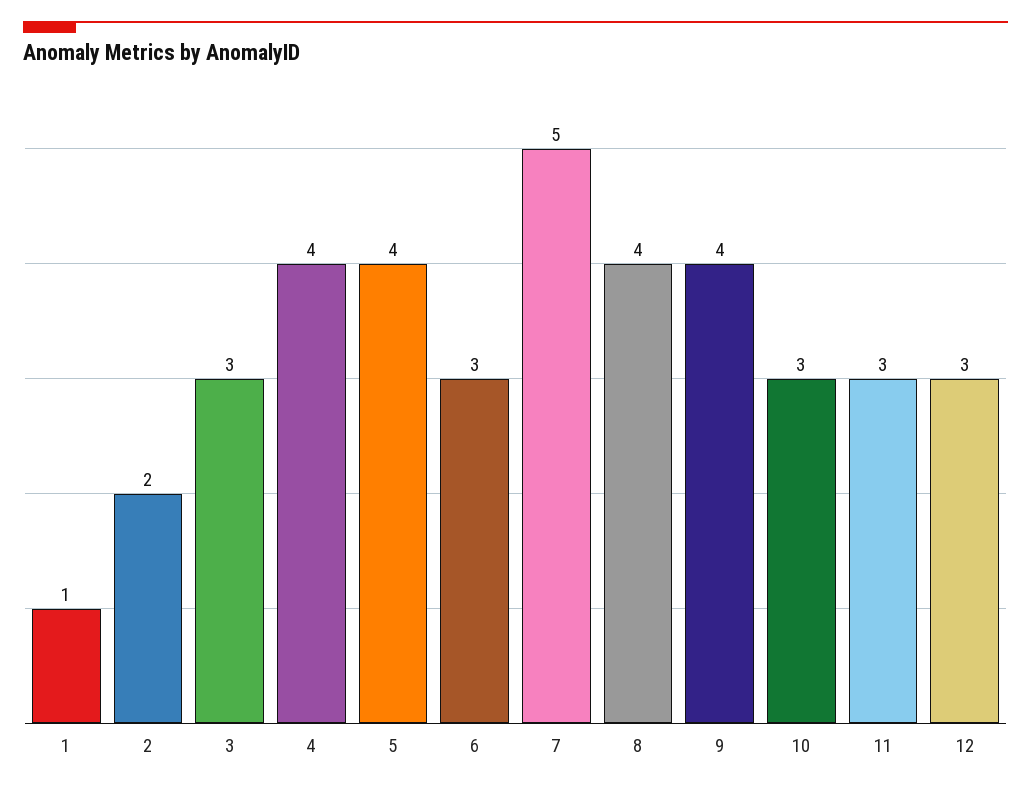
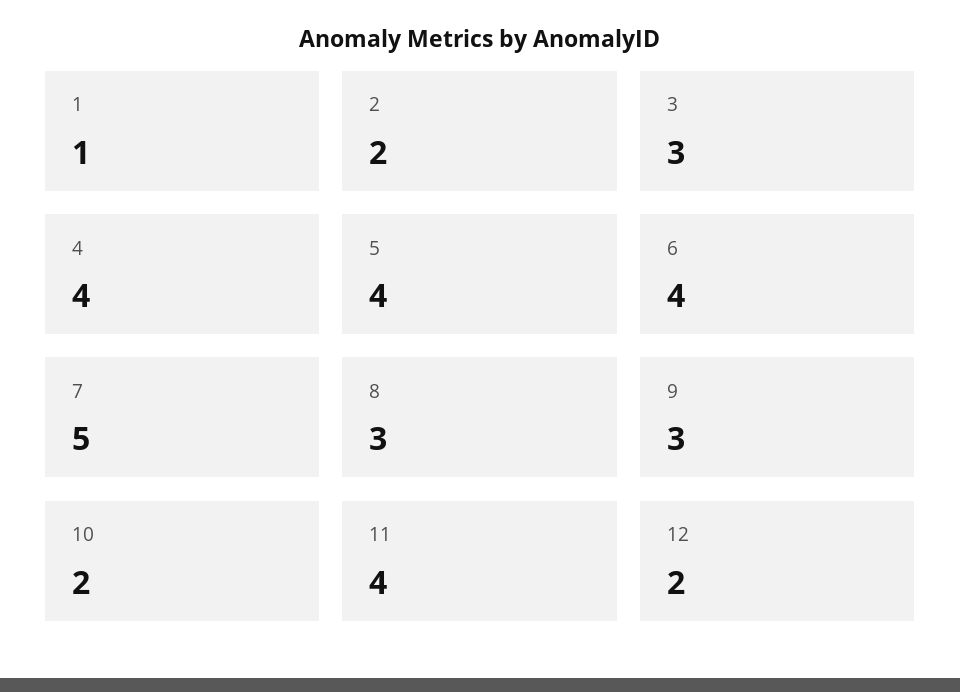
  {
    "1": 1,
    "2": 2,
    "3": 3,
    "4": 4,
    "5": 4,
-   "6": 3,
+   "6": 4,
    "7": 5,
-   "8": 4,
+   "8": 3,
-   "9": 4,
+   "9": 3,
-   "10": 3,
+   "10": 2,
-   "11": 3,
+   "11": 4,
-   "12": 3
+   "12": 2
  }

